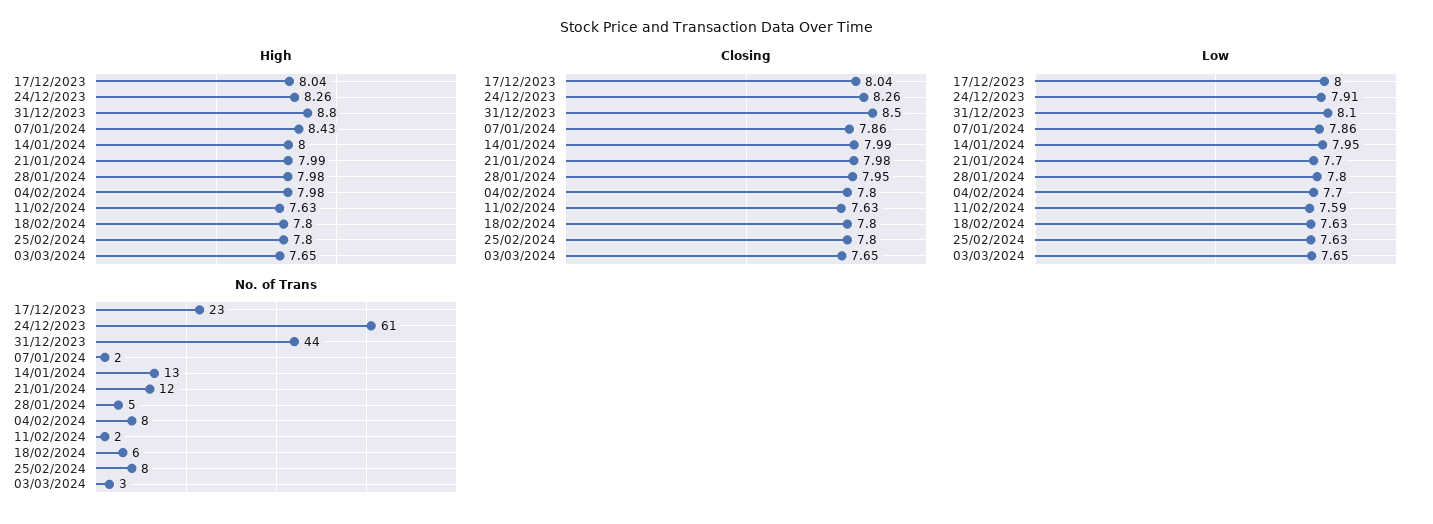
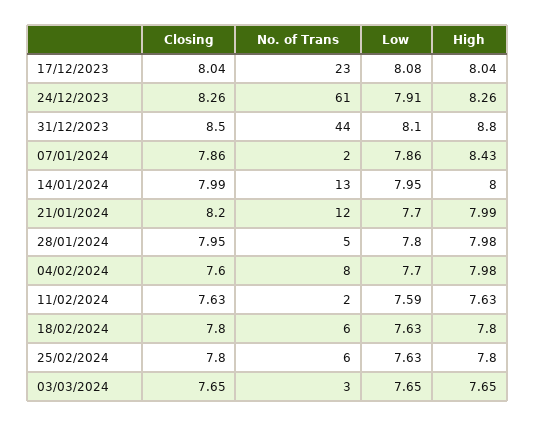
  {
    "High": {
      "17/12/2023": 8.04,
      "24/12/2023": 8.26,
      "31/12/2023": 8.8,
      "07/01/2024": 8.43,
      "14/01/2024": 8,
      "21/01/2024": 7.99,
      "28/01/2024": 7.98,
      "04/02/2024": 7.98,
      "11/02/2024": 7.63,
      "18/02/2024": 7.8,
      "25/02/2024": 7.8,
      "03/03/2024": 7.65
    },
    "Closing": {
      "17/12/2023": 8.04,
      "24/12/2023": 8.26,
      "31/12/2023": 8.5,
      "07/01/2024": 7.86,
      "14/01/2024": 7.99,
-     "21/01/2024": 7.98,
+     "21/01/2024": 8.2,
      "28/01/2024": 7.95,
-     "04/02/2024": 7.8,
+     "04/02/2024": 7.6,
      "11/02/2024": 7.63,
      "18/02/2024": 7.8,
      "25/02/2024": 7.8,
      "03/03/2024": 7.65
    },
    "Low": {
-     "17/12/2023": 8,
+     "17/12/2023": 8.08,
      "24/12/2023": 7.91,
      "31/12/2023": 8.1,
      "07/01/2024": 7.86,
      "14/01/2024": 7.95,
      "21/01/2024": 7.7,
      "28/01/2024": 7.8,
      "04/02/2024": 7.7,
      "11/02/2024": 7.59,
      "18/02/2024": 7.63,
      "25/02/2024": 7.63,
      "03/03/2024": 7.65
    },
    "No. of Trans": {
      "17/12/2023": 23,
      "24/12/2023": 61,
      "31/12/2023": 44,
      "07/01/2024": 2,
      "14/01/2024": 13,
      "21/01/2024": 12,
      "28/01/2024": 5,
      "04/02/2024": 8,
      "11/02/2024": 2,
      "18/02/2024": 6,
-     "25/02/2024": 8,
+     "25/02/2024": 6,
      "03/03/2024": 3
    }
  }

